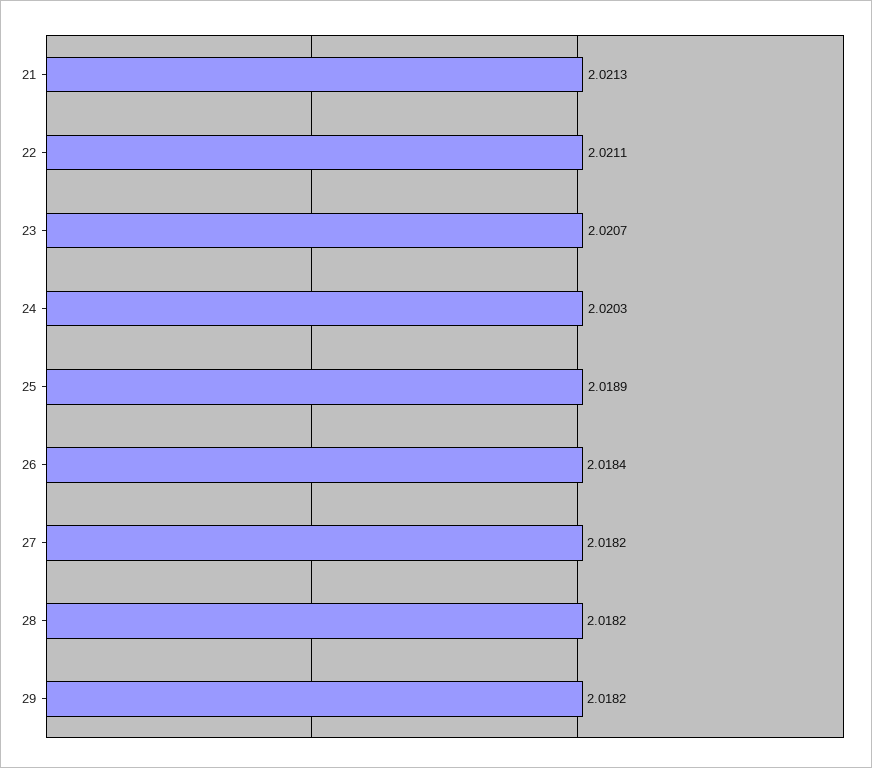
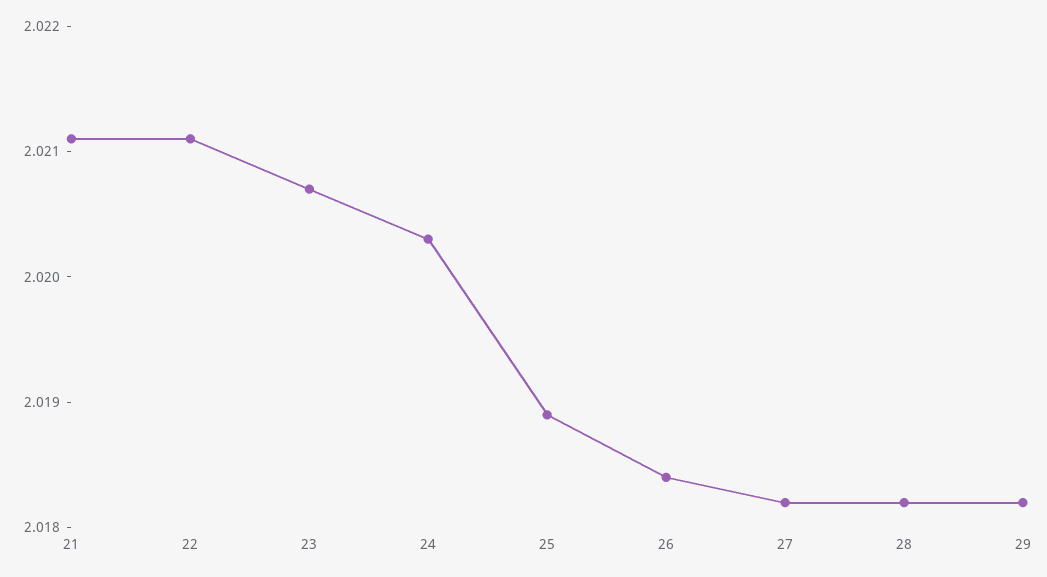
  {
-   "21": 2.0213,
+   "21": 2.0211,
    "22": 2.0211,
    "23": 2.0207,
    "24": 2.0203,
    "25": 2.0189,
    "26": 2.0184,
    "27": 2.0182,
    "28": 2.0182,
    "29": 2.0182
  }

